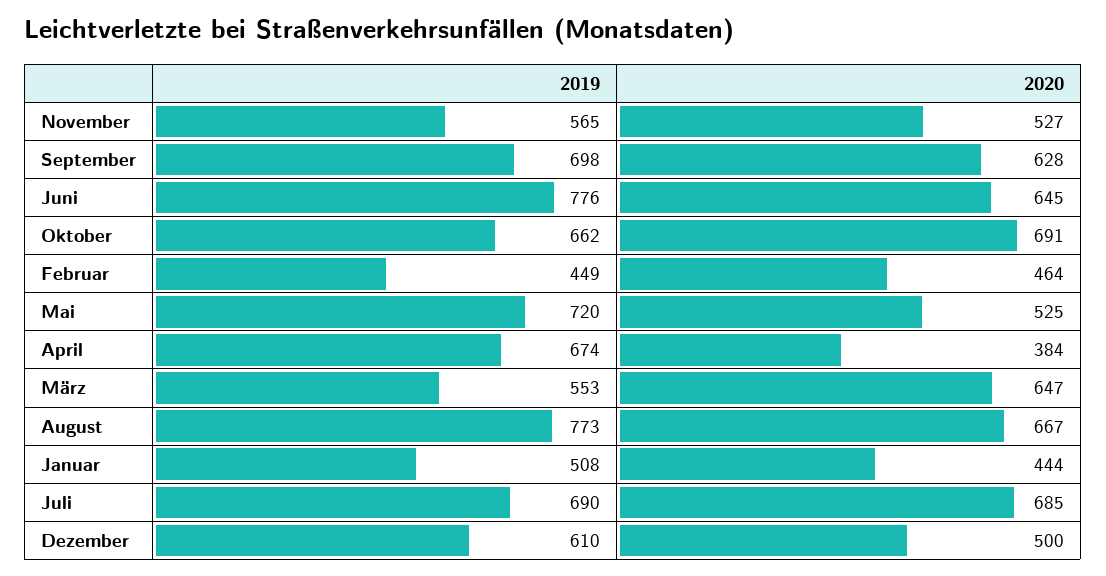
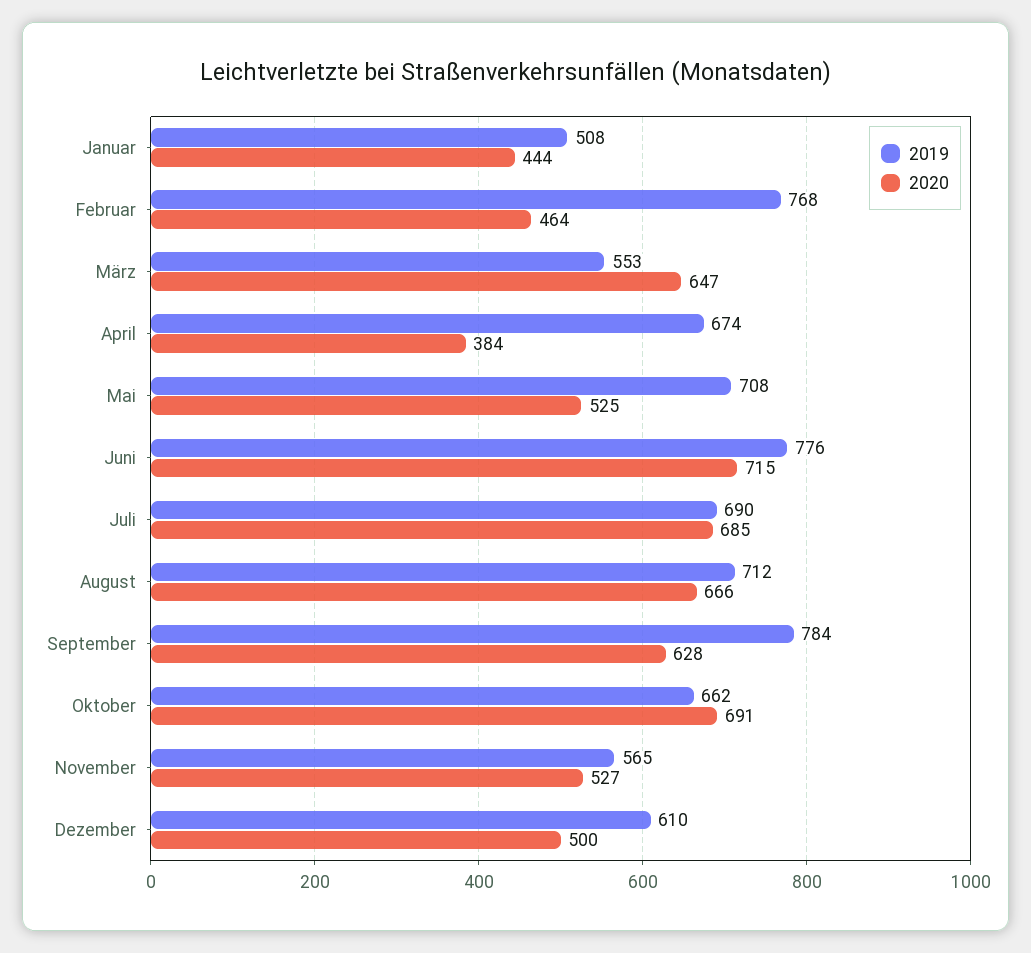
  {
    "2019": {
      "November": 565,
-     "September": 698,
+     "September": 784,
      "Juni": 776,
      "Oktober": 662,
-     "Februar": 449,
+     "Februar": 768,
-     "Mai": 720,
+     "Mai": 708,
      "April": 674,
      "März": 553,
-     "August": 773,
+     "August": 712,
      "Januar": 508,
      "Juli": 690,
      "Dezember": 610
    },
    "2020": {
      "November": 527,
      "September": 628,
-     "Juni": 645,
+     "Juni": 715,
      "Oktober": 691,
      "Februar": 464,
      "Mai": 525,
      "April": 384,
      "März": 647,
-     "August": 667,
+     "August": 666,
      "Januar": 444,
      "Juli": 685,
      "Dezember": 500
    }
  }

